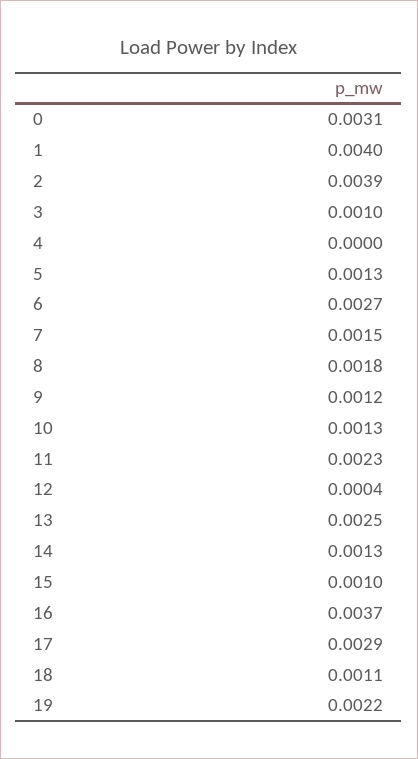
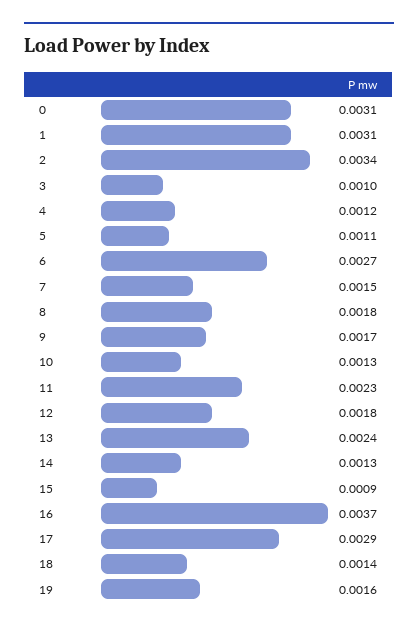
  {
    "0": 0.0031,
-   "1": 0.004,
+   "1": 0.0031,
-   "2": 0.0039,
+   "2": 0.0034,
    "3": 0.001,
-   "4": 0,
+   "4": 0.0012,
-   "5": 0.0013,
+   "5": 0.0011,
    "6": 0.0027,
    "7": 0.0015,
    "8": 0.0018,
-   "9": 0.0012,
+   "9": 0.0017,
    "10": 0.0013,
    "11": 0.0023,
-   "12": 0.0004,
+   "12": 0.0018,
-   "13": 0.0025,
+   "13": 0.0024,
    "14": 0.0013,
-   "15": 0.001,
+   "15": 0.0009,
    "16": 0.0037,
    "17": 0.0029,
-   "18": 0.0011,
+   "18": 0.0014,
-   "19": 0.0022
+   "19": 0.0016
  }

